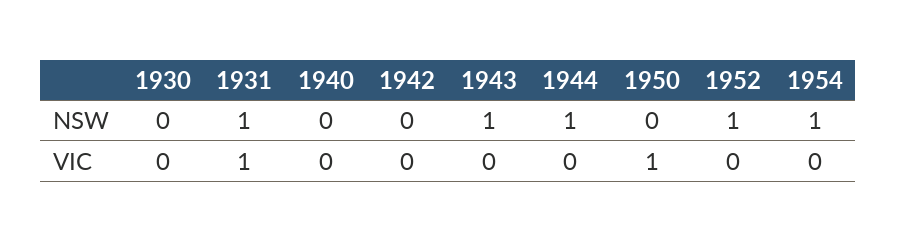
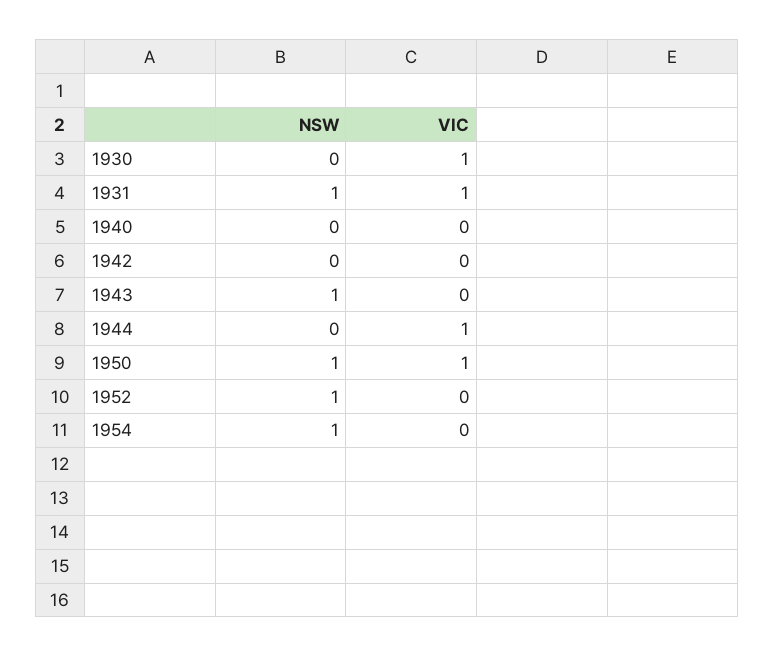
  {
    "1930": {
      "NSW": 0,
-     "VIC": 0
+     "VIC": 1
    },
    "1931": {
      "NSW": 1,
      "VIC": 1
    },
    "1940": {
      "NSW": 0,
      "VIC": 0
    },
    "1942": {
      "NSW": 0,
      "VIC": 0
    },
    "1943": {
      "NSW": 1,
      "VIC": 0
    },
    "1944": {
-     "NSW": 1,
+     "NSW": 0,
-     "VIC": 0
+     "VIC": 1
    },
    "1950": {
-     "NSW": 0,
+     "NSW": 1,
      "VIC": 1
    },
    "1952": {
      "NSW": 1,
      "VIC": 0
    },
    "1954": {
      "NSW": 1,
      "VIC": 0
    }
  }

